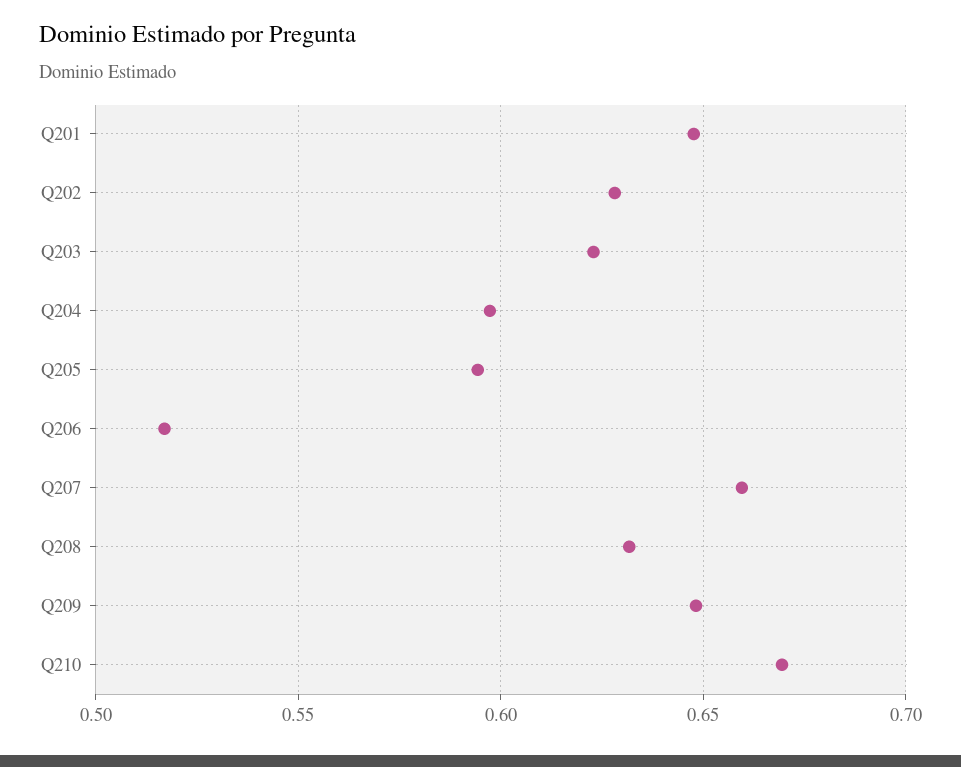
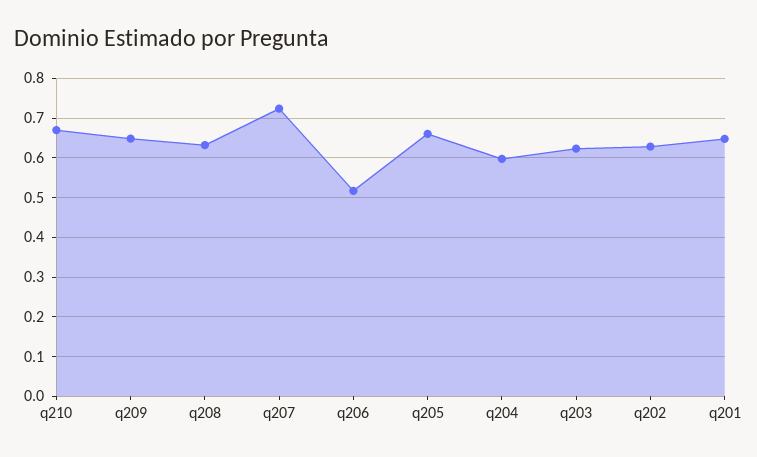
  {
    "Q201": 0.65,
    "Q202": 0.63,
    "Q203": 0.625,
    "Q204": 0.595,
-   "Q205": 0.595,
+   "Q205": 0.66,
    "Q206": 0.515,
-   "Q207": 0.66,
+   "Q207": 0.72,
    "Q208": 0.63,
    "Q209": 0.65,
    "Q210": 0.67
  }

